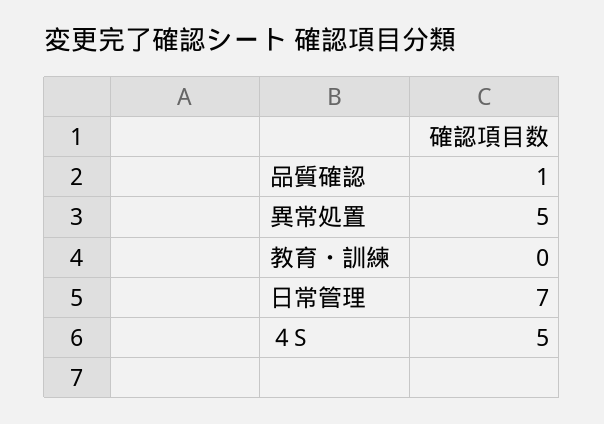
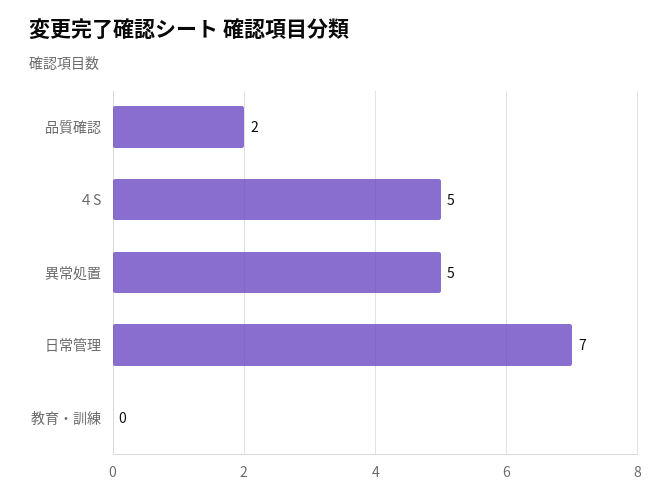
  {
-   "品質確認": 1,
+   "品質確認": 2,
    "異常処置": 5,
    "教育・訓練": 0,
    "日常管理": 7,
    "４S": 5
  }

